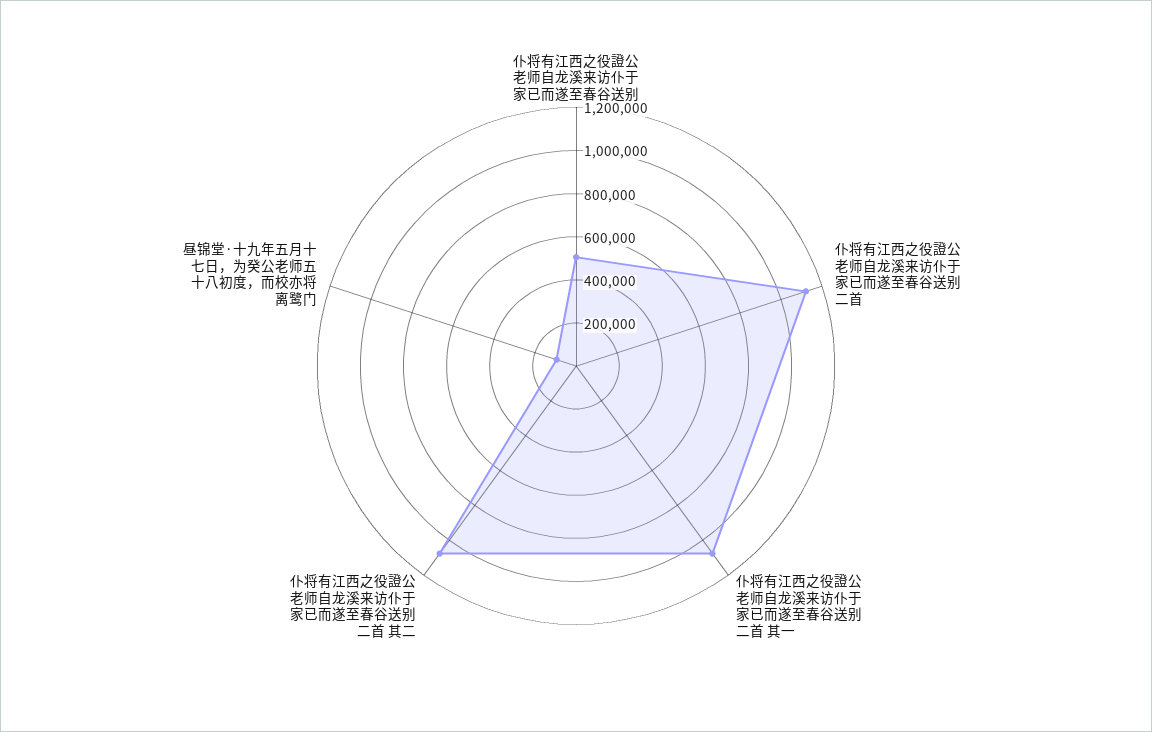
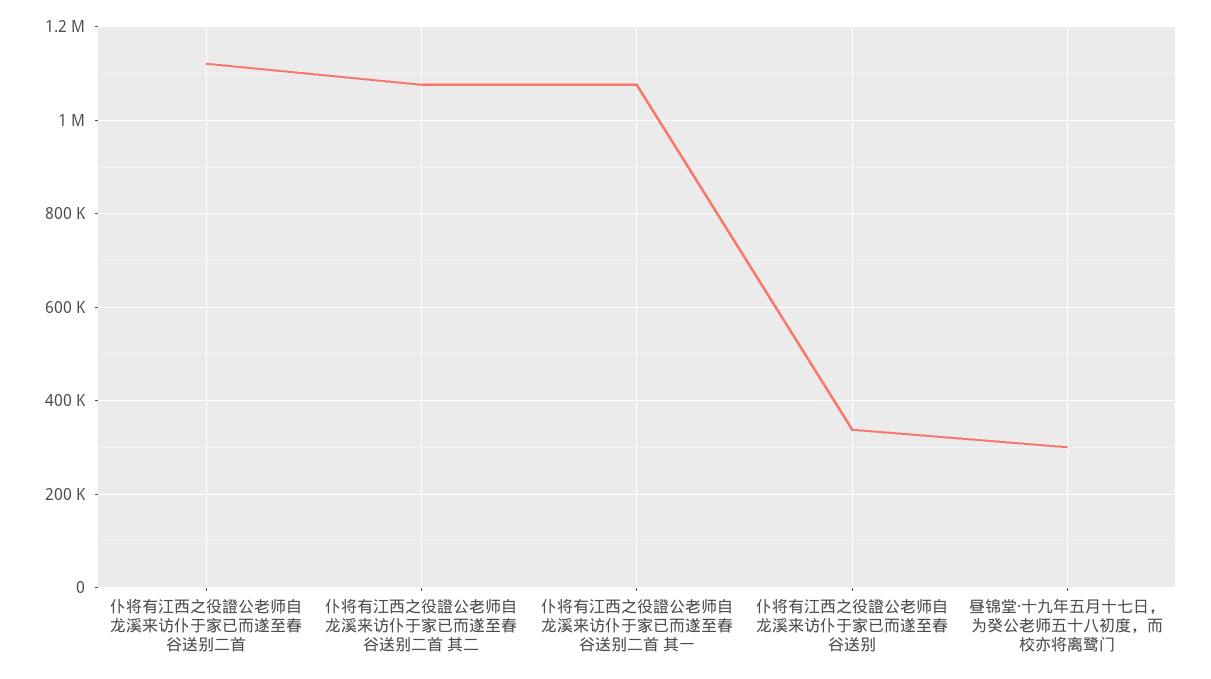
  {
-   "仆将有江西之役證公老师自龙溪来访仆于家已而遂至春谷送别": 500000,
+   "仆将有江西之役證公老师自龙溪来访仆于家已而遂至春谷送别": 340000,
    "仆将有江西之役證公老师自龙溪来访仆于家已而遂至春谷送别二首": 1120000,
    "仆将有江西之役證公老师自龙溪来访仆于家已而遂至春谷送别二首 其一": 1080000,
    "仆将有江西之役證公老师自龙溪来访仆于家已而遂至春谷送别二首 其二": 1080000,
-   "昼锦堂·十九年五月十七日，为癸公老师五十八初度，而校亦将离鹭门": 100000
+   "昼锦堂·十九年五月十七日，为癸公老师五十八初度，而校亦将离鹭门": 300000
  }

